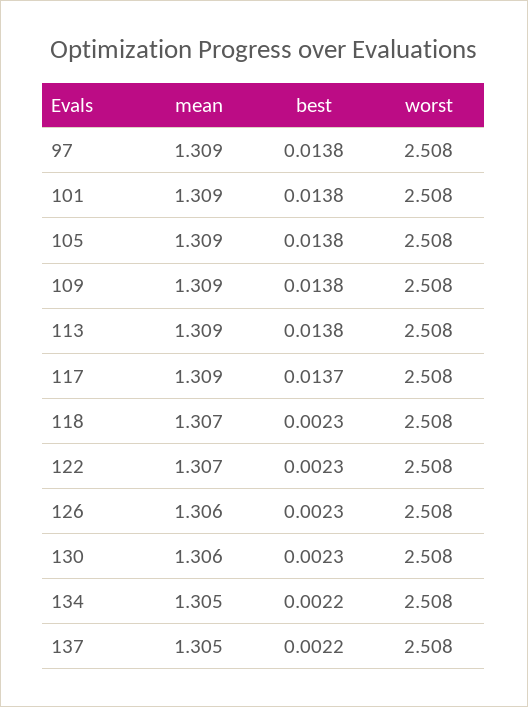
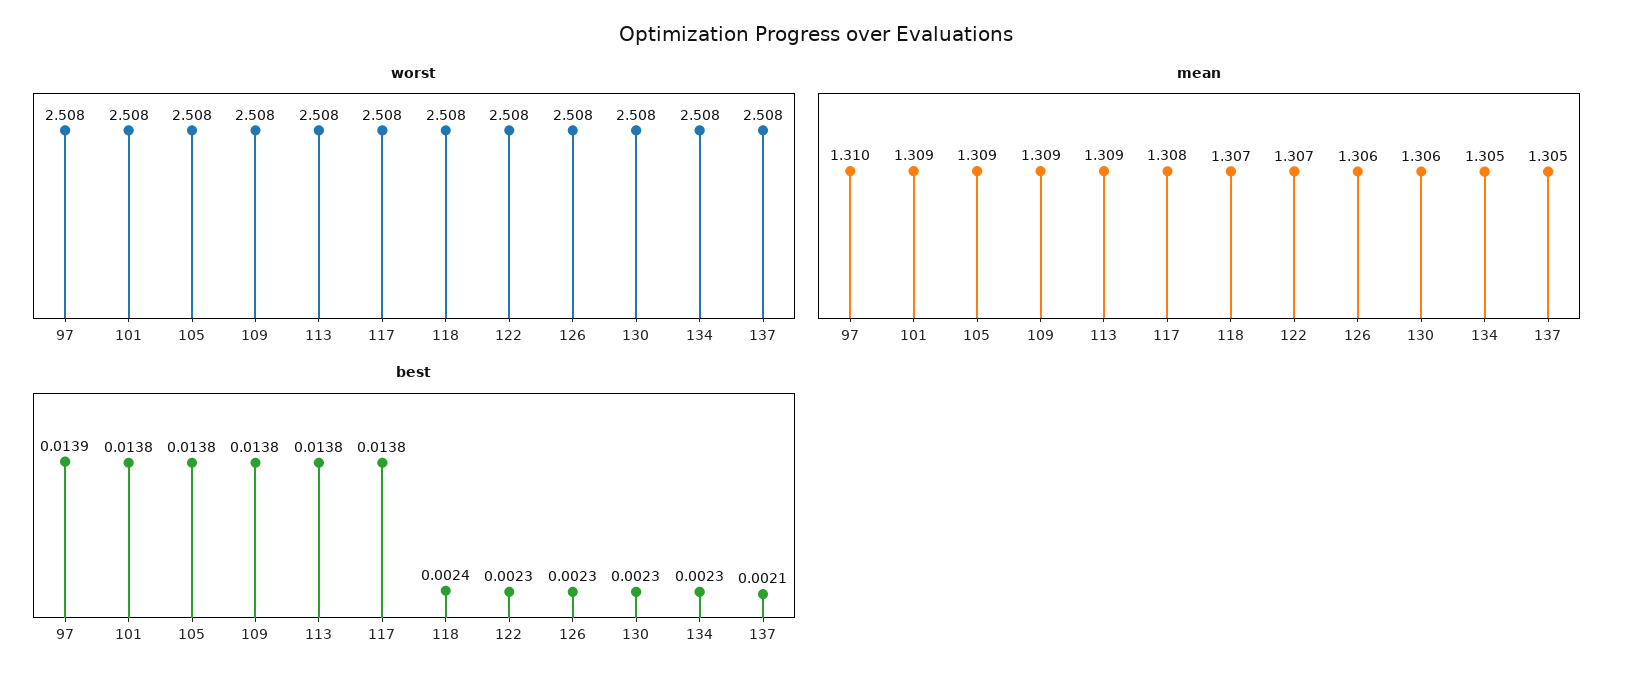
  {
    "mean": {
-     "97": 1.309,
+     "97": 1.31,
      "101": 1.309,
      "105": 1.309,
      "109": 1.309,
      "113": 1.309,
-     "117": 1.309,
+     "117": 1.308,
      "118": 1.307,
      "122": 1.307,
      "126": 1.306,
      "130": 1.306,
      "134": 1.305,
      "137": 1.305
    },
    "best": {
-     "97": 0.0138,
+     "97": 0.0139,
      "101": 0.0138,
      "105": 0.0138,
      "109": 0.0138,
      "113": 0.0138,
-     "117": 0.0137,
+     "117": 0.0138,
-     "118": 0.0023,
+     "118": 0.0024,
      "122": 0.0023,
      "126": 0.0023,
      "130": 0.0023,
-     "134": 0.0022,
+     "134": 0.0023,
-     "137": 0.0022
+     "137": 0.0021
    },
    "worst": {
      "97": 2.508,
      "101": 2.508,
      "105": 2.508,
      "109": 2.508,
      "113": 2.508,
      "117": 2.508,
      "118": 2.508,
      "122": 2.508,
      "126": 2.508,
      "130": 2.508,
      "134": 2.508,
      "137": 2.508
    }
  }

